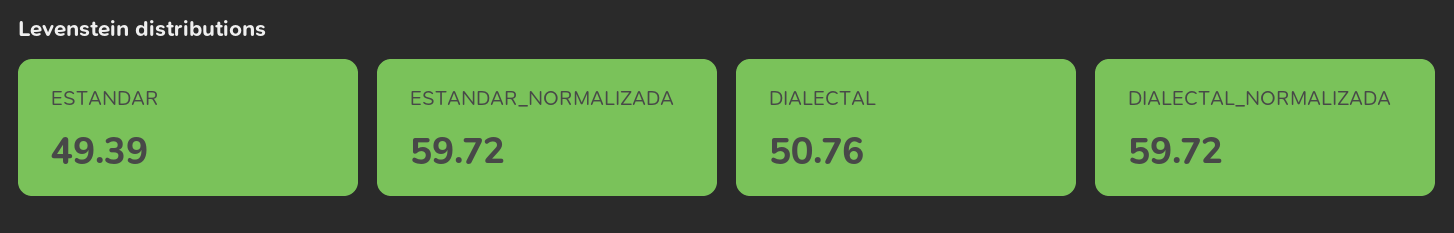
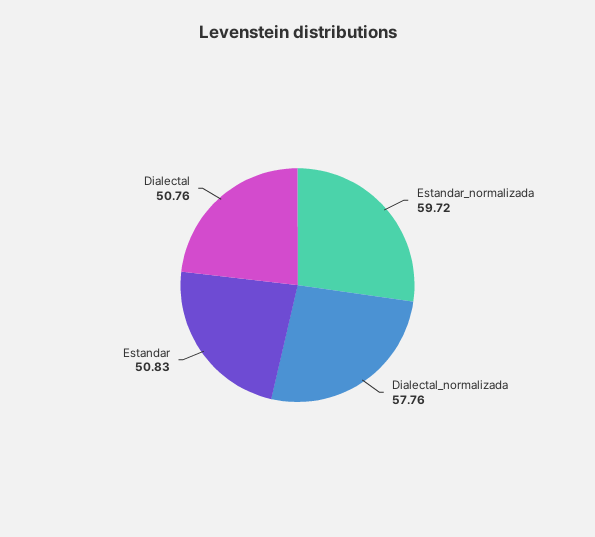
  {
-   "ESTANDAR": 49.39,
+   "ESTANDAR": 50.83,
    "ESTANDAR_NORMALIZADA": 59.72,
    "DIALECTAL": 50.76,
-   "DIALECTAL_NORMALIZADA": 59.72
+   "DIALECTAL_NORMALIZADA": 57.76
  }

